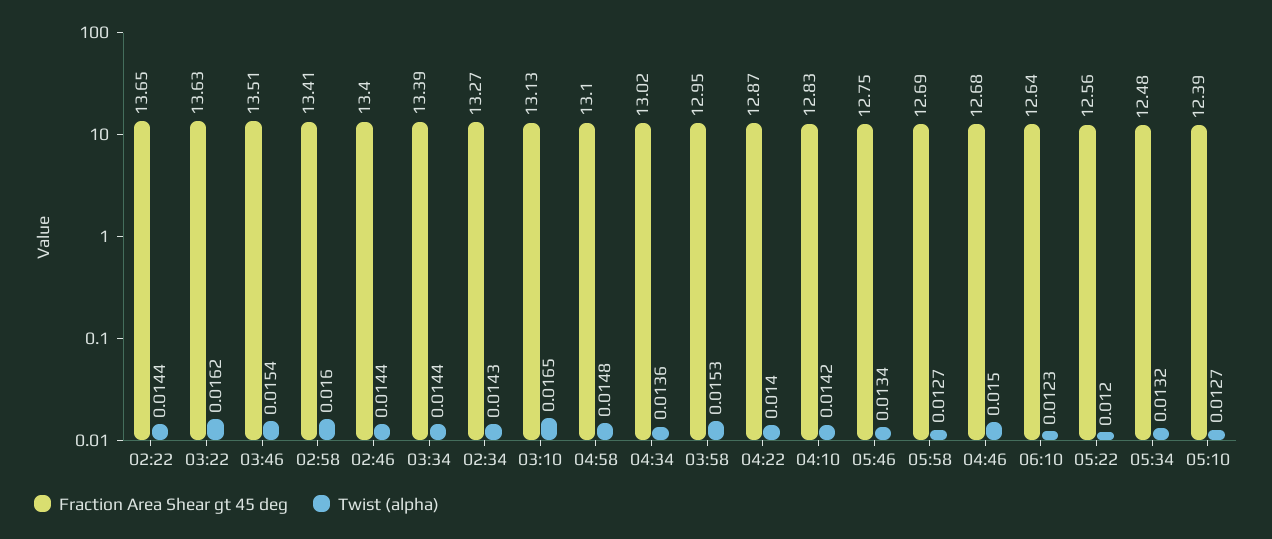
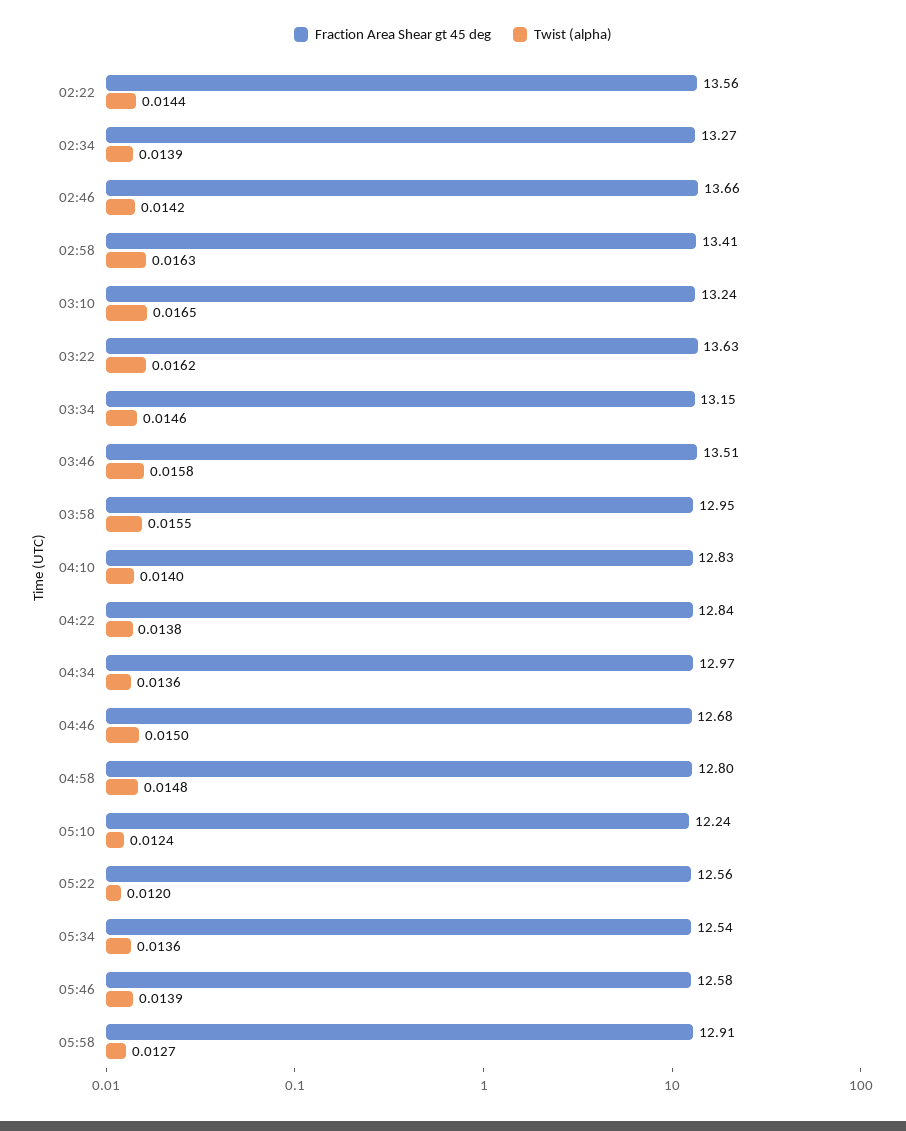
  {
    "Fraction Area Shear gt 45 deg": {
-     "02:22": 13.65,
+     "02:22": 13.56,
      "03:22": 13.63,
      "03:46": 13.51,
      "02:58": 13.41,
-     "02:46": 13.4,
+     "02:46": 13.66,
-     "03:34": 13.39,
+     "03:34": 13.15,
      "02:34": 13.27,
-     "03:10": 13.13,
+     "03:10": 13.24,
-     "04:58": 13.1,
+     "04:58": 12.8,
-     "04:34": 13.02,
+     "04:34": 12.97,
      "03:58": 12.95,
-     "04:22": 12.87,
+     "04:22": 12.84,
      "04:10": 12.83,
-     "05:46": 12.75,
+     "05:46": 12.58,
-     "05:58": 12.69,
+     "05:58": 12.91,
      "04:46": 12.68,
-     "06:10": 12.64,
      "05:22": 12.56,
-     "05:34": 12.48,
+     "05:34": 12.54,
-     "05:10": 12.39
+     "05:10": 12.24
    },
    "Twist (alpha)": {
      "02:22": 0.0144,
      "03:22": 0.0162,
-     "03:46": 0.0154,
+     "03:46": 0.0158,
-     "02:58": 0.016,
+     "02:58": 0.0163,
-     "02:46": 0.0144,
+     "02:46": 0.0142,
-     "03:34": 0.0144,
+     "03:34": 0.0146,
-     "02:34": 0.0143,
+     "02:34": 0.0139,
      "03:10": 0.0165,
      "04:58": 0.0148,
      "04:34": 0.0136,
-     "03:58": 0.0153,
+     "03:58": 0.0155,
-     "04:22": 0.014,
+     "04:22": 0.0138,
-     "04:10": 0.0142,
+     "04:10": 0.014,
-     "05:46": 0.0134,
+     "05:46": 0.0139,
      "05:58": 0.0127,
      "04:46": 0.015,
-     "06:10": 0.0123,
      "05:22": 0.012,
-     "05:34": 0.0132,
+     "05:34": 0.0136,
-     "05:10": 0.0127
+     "05:10": 0.0124
    }
  }

